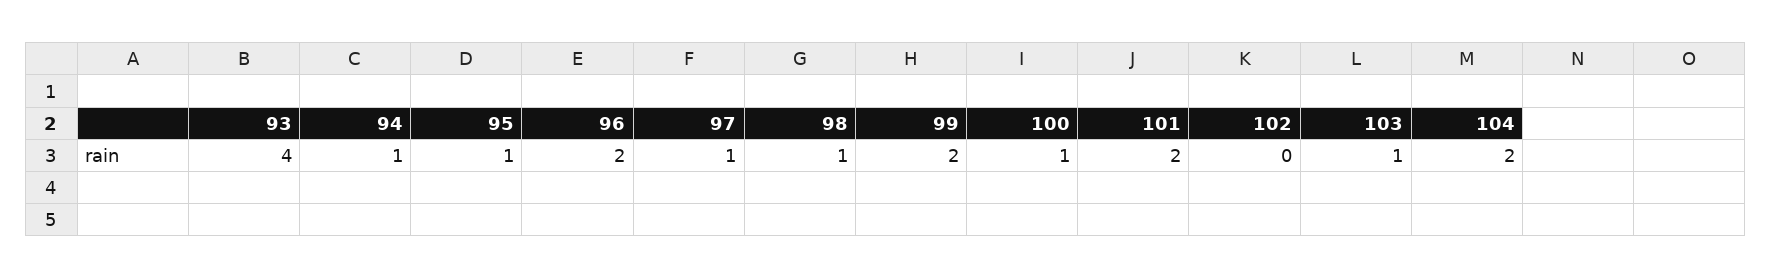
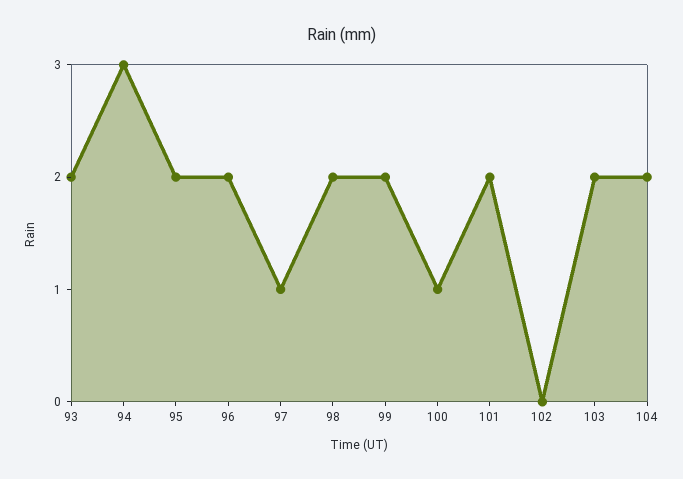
  {
-   "93": 4,
+   "93": 2,
-   "94": 1,
+   "94": 3,
-   "95": 1,
+   "95": 2,
    "96": 2,
    "97": 1,
-   "98": 1,
+   "98": 2,
    "99": 2,
    "100": 1,
    "101": 2,
    "102": 0,
-   "103": 1,
+   "103": 2,
    "104": 2
  }

